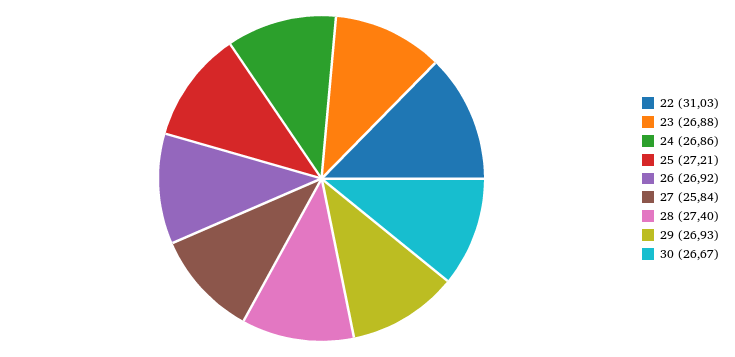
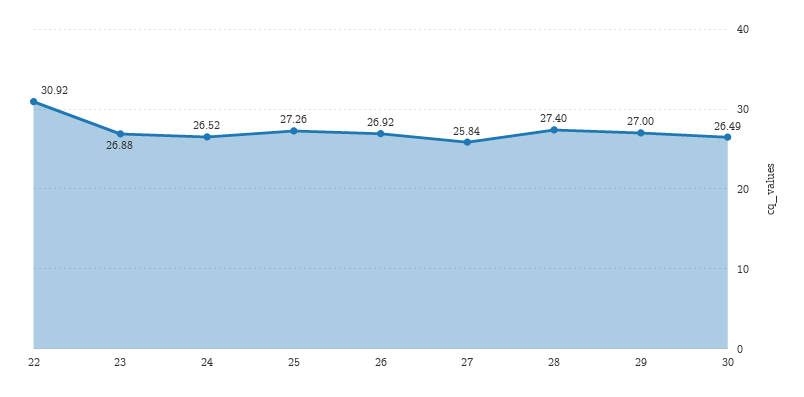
  {
-   "22": 31.03,
+   "22": 30.92,
    "23": 26.88,
-   "24": 26.86,
+   "24": 26.52,
-   "25": 27.21,
+   "25": 27.26,
    "26": 26.92,
    "27": 25.84,
    "28": 27.4,
-   "29": 26.93,
+   "29": 27,
-   "30": 26.67
+   "30": 26.49
  }

